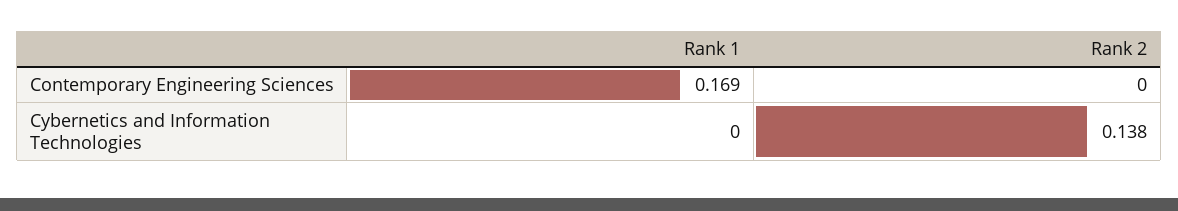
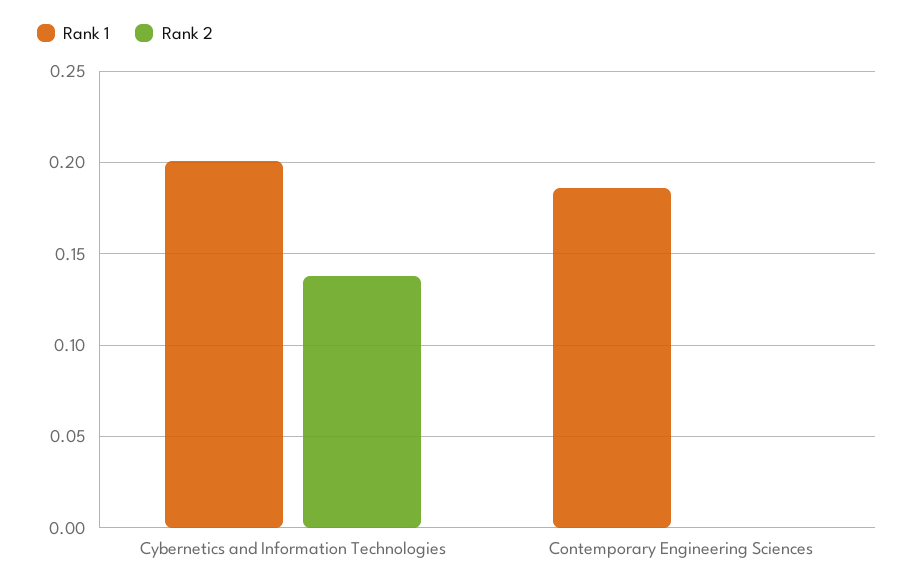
  {
    "Rank 1": {
-     "Contemporary Engineering Sciences": 0.169,
+     "Contemporary Engineering Sciences": 0.185,
-     "Cybernetics and Information Technologies": 0
+     "Cybernetics and Information Technologies": 0.2
    },
    "Rank 2": {
      "Contemporary Engineering Sciences": 0,
      "Cybernetics and Information Technologies": 0.138
    }
  }

